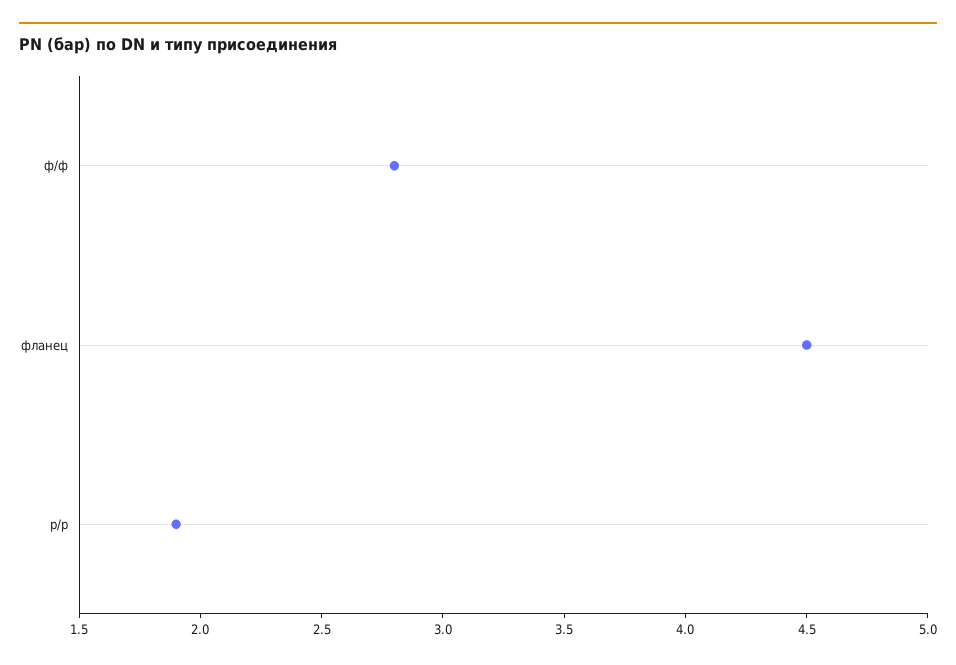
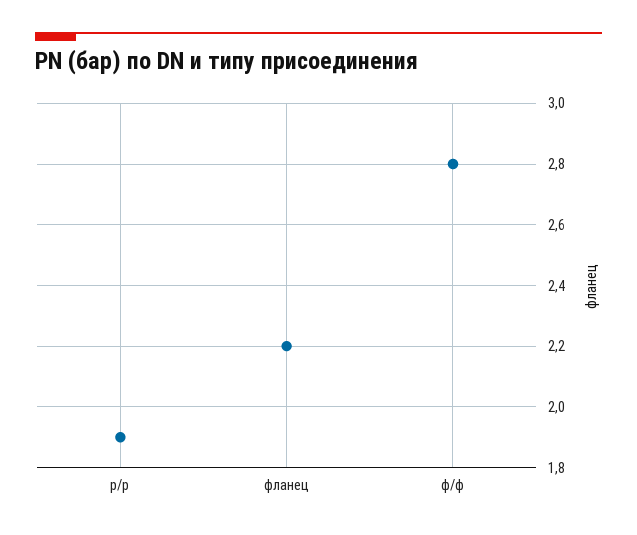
  {
    "ф/ф": 2.8,
-   "фланец": 4.5,
+   "фланец": 2.2,
    "р/р": 1.9
  }

